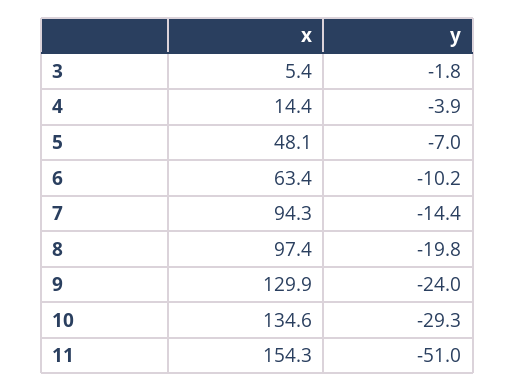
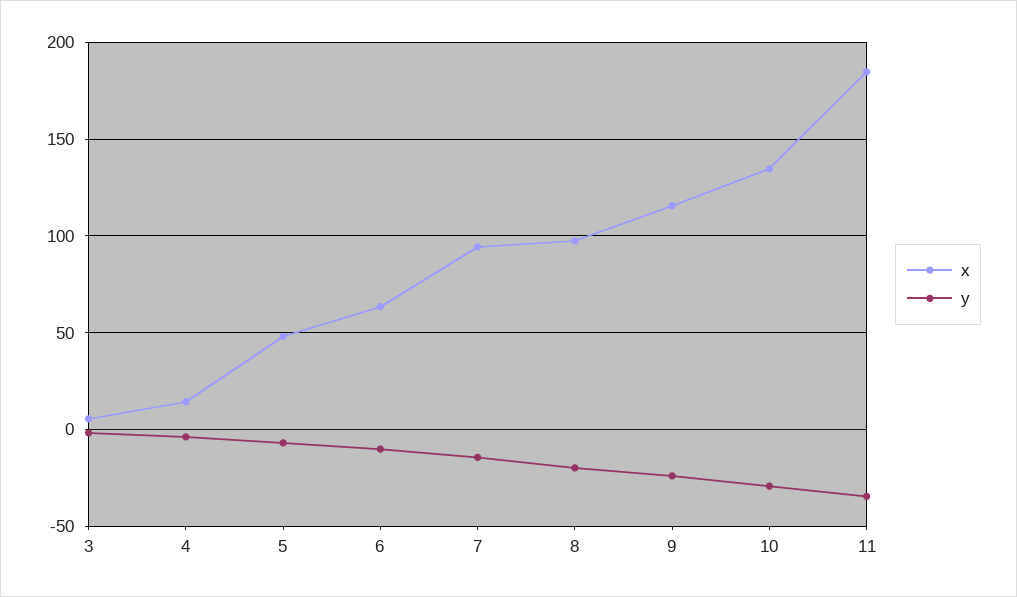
  {
    "x": {
      "3": 5.4,
      "4": 14.4,
      "5": 48.1,
      "6": 63.4,
      "7": 94.3,
      "8": 97.4,
-     "9": 129.9,
+     "9": 115,
      "10": 134.6,
-     "11": 154.3
+     "11": 185
    },
    "y": {
      "3": -1.8,
      "4": -3.9,
      "5": -7,
      "6": -10.2,
      "7": -14.4,
      "8": -19.8,
      "9": -24,
      "10": -29.3,
-     "11": -51
+     "11": -35
    }
  }

